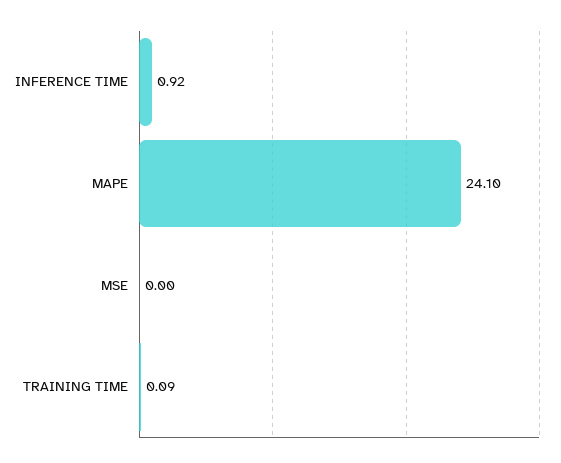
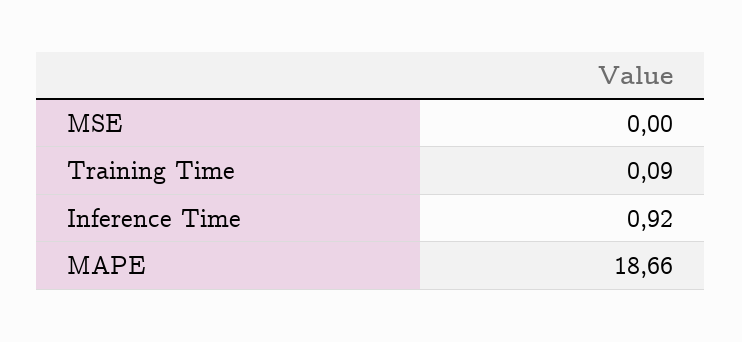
  {
    "INFERENCE TIME": 0.92,
-   "MAPE": 24.1,
+   "MAPE": 18.66,
    "MSE": 0,
    "TRAINING TIME": 0.09
  }

